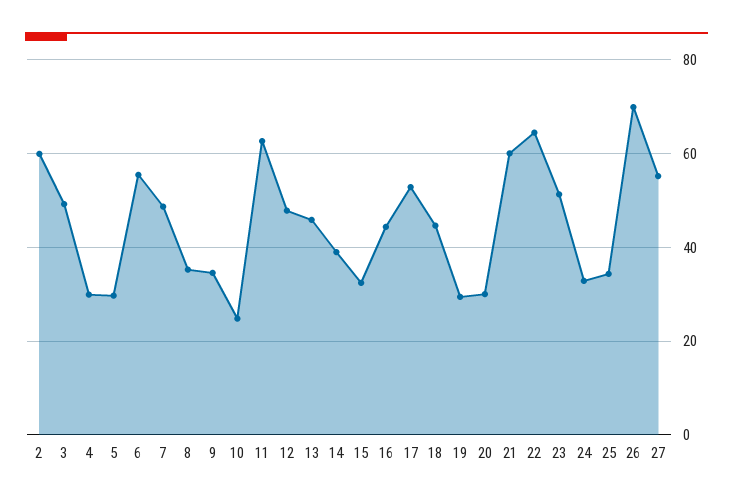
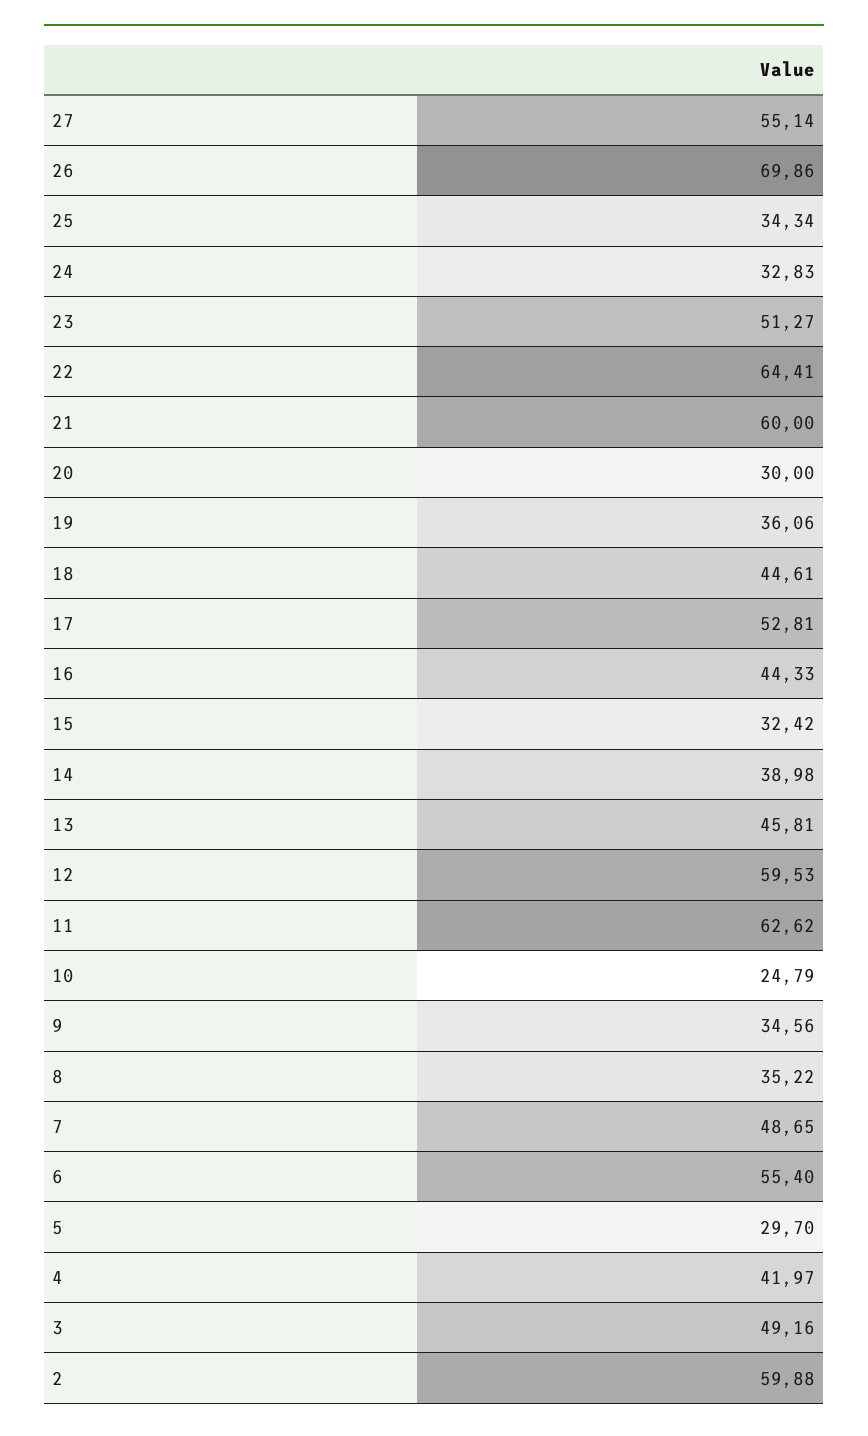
  {
    "2": 59.88,
    "3": 49.16,
-   "4": 30,
+   "4": 41.97,
    "5": 29.7,
    "6": 55.4,
    "7": 48.65,
    "8": 35.22,
    "9": 34.56,
    "10": 24.79,
    "11": 62.62,
-   "12": 48,
+   "12": 59.53,
    "13": 45.81,
    "14": 38.98,
    "15": 32.42,
    "16": 44.33,
    "17": 52.81,
    "18": 44.61,
-   "19": 30,
+   "19": 36.06,
    "20": 30,
    "21": 60,
    "22": 64.41,
    "23": 51.27,
    "24": 32.83,
    "25": 34.34,
    "26": 69.86,
    "27": 55.14
  }

